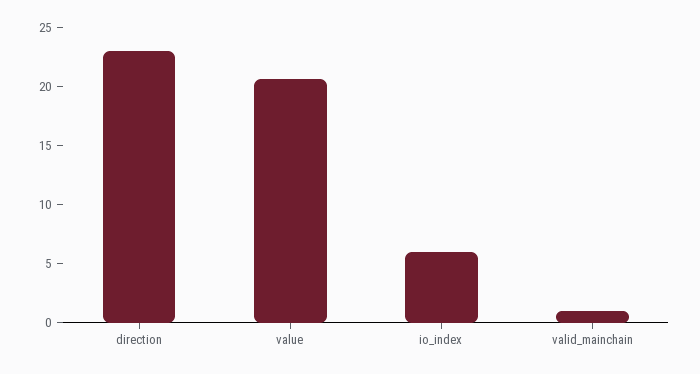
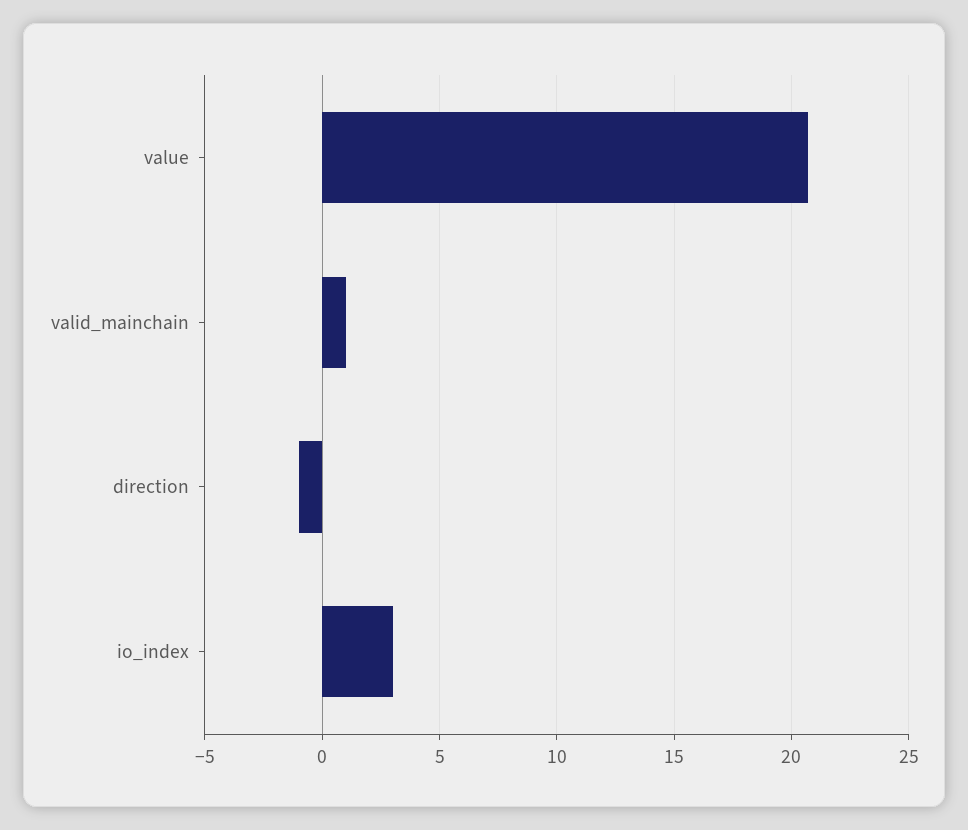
  {
-   "direction": 23,
+   "direction": -1,
    "value": 20.5,
-   "io_index": 6,
+   "io_index": 3,
    "valid_mainchain": 1
  }

